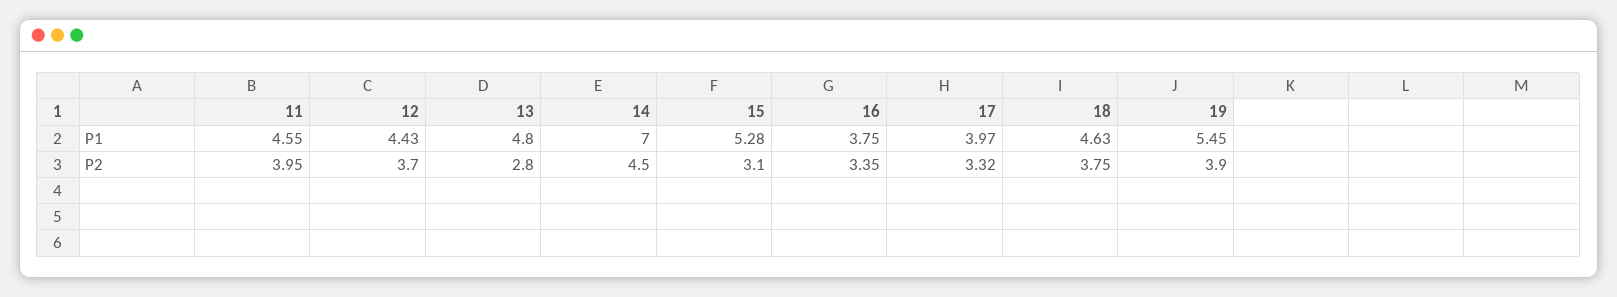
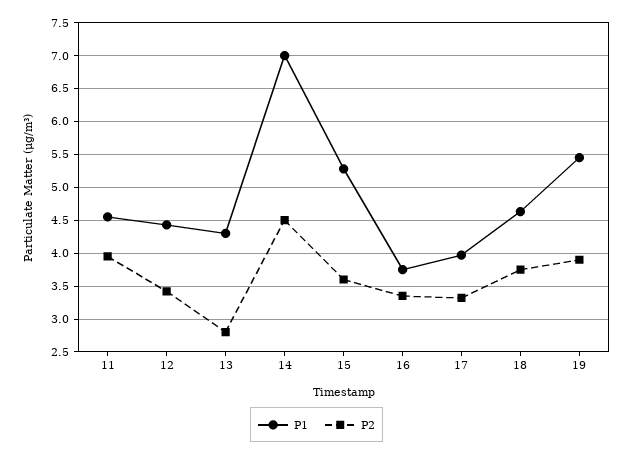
  {
    "P1": {
      "11": 4.55,
      "12": 4.43,
-     "13": 4.8,
+     "13": 4.3,
      "14": 7,
      "15": 5.28,
      "16": 3.75,
      "17": 3.97,
      "18": 4.63,
      "19": 5.45
    },
    "P2": {
      "11": 3.95,
-     "12": 3.7,
+     "12": 3.4,
      "13": 2.8,
      "14": 4.5,
-     "15": 3.1,
+     "15": 3.6,
      "16": 3.35,
      "17": 3.32,
      "18": 3.75,
      "19": 3.9
    }
  }

